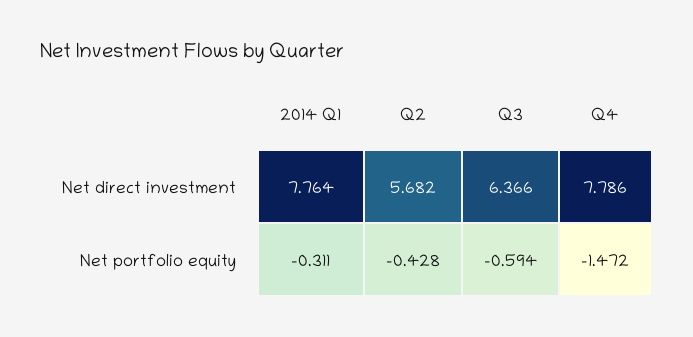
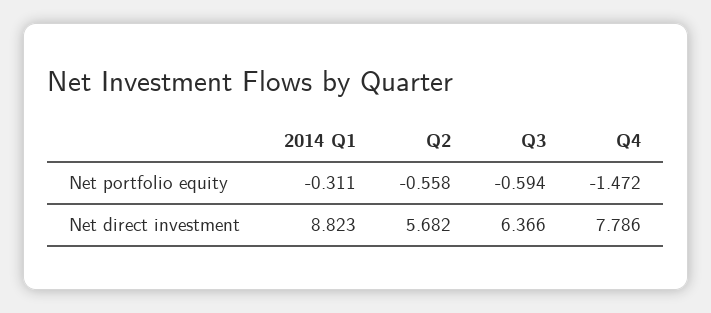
  {
    "2014 Q1": {
-     "Net direct investment": 7.764,
+     "Net direct investment": 8.823,
      "Net portfolio equity": -0.311
    },
    "Q2": {
      "Net direct investment": 5.682,
-     "Net portfolio equity": -0.428
+     "Net portfolio equity": -0.558
    },
    "Q3": {
      "Net direct investment": 6.366,
      "Net portfolio equity": -0.594
    },
    "Q4": {
      "Net direct investment": 7.786,
      "Net portfolio equity": -1.472
    }
  }

